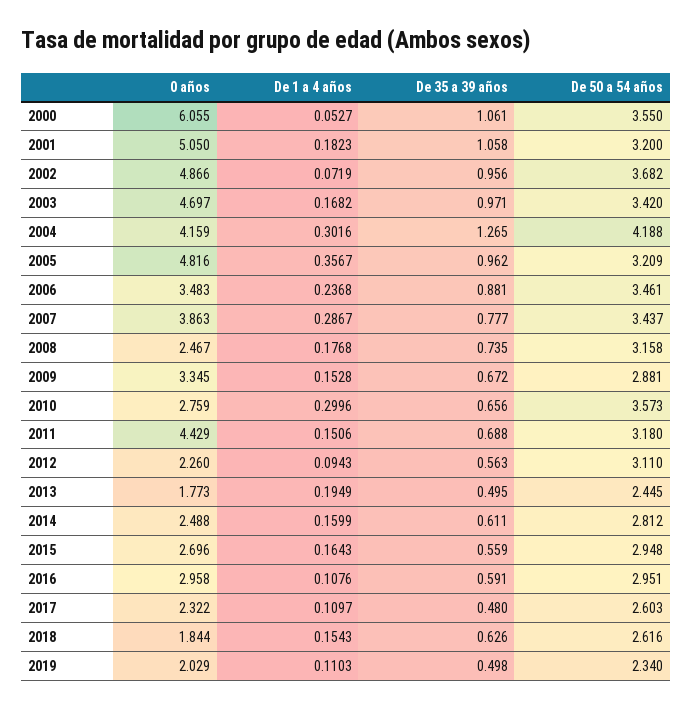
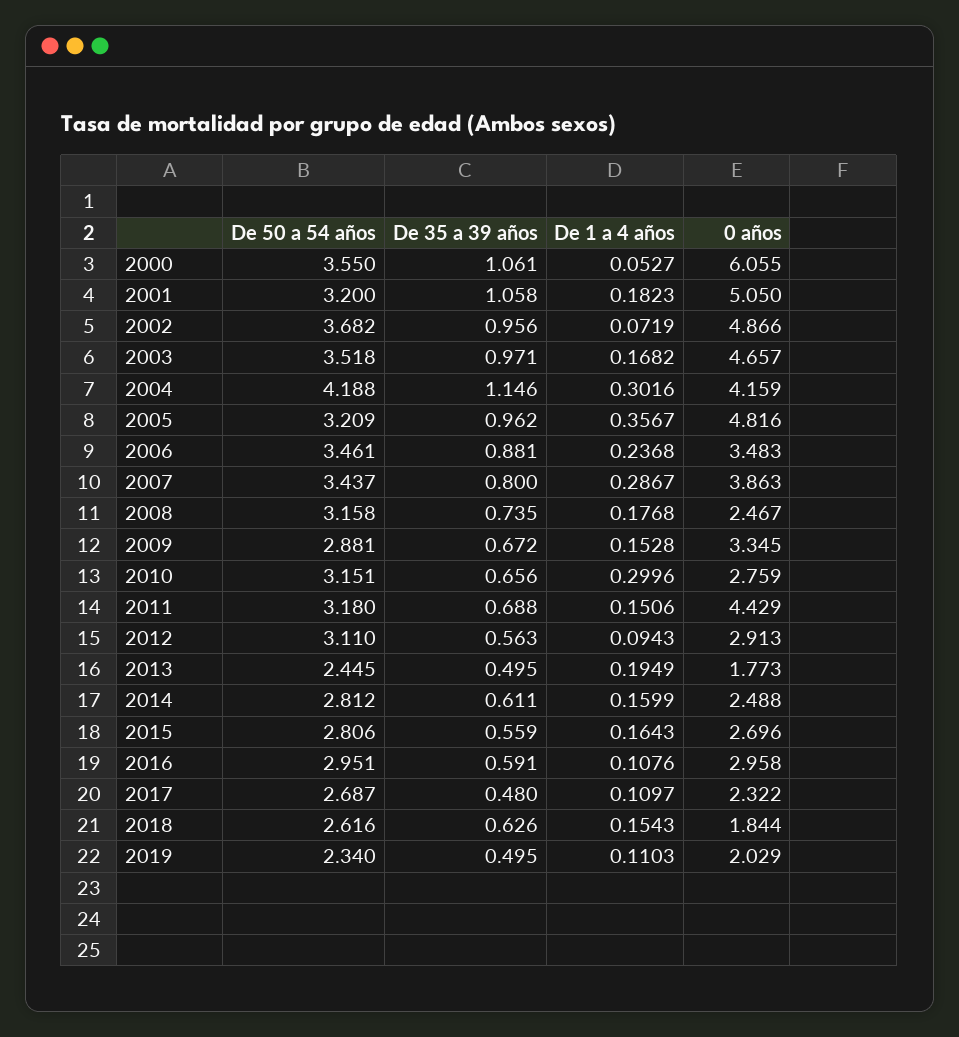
  {
    "0 años": {
      "2000": 6.055,
      "2001": 5.05,
      "2002": 4.866,
-     "2003": 4.697,
+     "2003": 4.657,
      "2004": 4.159,
      "2005": 4.816,
      "2006": 3.483,
      "2007": 3.863,
      "2008": 2.467,
      "2009": 3.345,
      "2010": 2.759,
      "2011": 4.429,
-     "2012": 2.26,
+     "2012": 2.913,
      "2013": 1.773,
      "2014": 2.488,
      "2015": 2.696,
      "2016": 2.958,
      "2017": 2.322,
      "2018": 1.844,
      "2019": 2.029
    },
    "De 1 a 4 años": {
      "2000": 0.0527,
      "2001": 0.1823,
      "2002": 0.0719,
      "2003": 0.1682,
      "2004": 0.3016,
      "2005": 0.3567,
      "2006": 0.2368,
      "2007": 0.2867,
      "2008": 0.1768,
      "2009": 0.1528,
      "2010": 0.2996,
      "2011": 0.1506,
      "2012": 0.0943,
      "2013": 0.1949,
      "2014": 0.1599,
      "2015": 0.1643,
      "2016": 0.1076,
      "2017": 0.1097,
      "2018": 0.1543,
      "2019": 0.1103
    },
    "De 35 a 39 años": {
      "2000": 1.061,
      "2001": 1.058,
      "2002": 0.956,
      "2003": 0.971,
-     "2004": 1.265,
+     "2004": 1.146,
      "2005": 0.962,
      "2006": 0.881,
-     "2007": 0.777,
+     "2007": 0.8,
      "2008": 0.735,
      "2009": 0.672,
      "2010": 0.656,
      "2011": 0.688,
      "2012": 0.563,
      "2013": 0.495,
      "2014": 0.611,
      "2015": 0.559,
      "2016": 0.591,
      "2017": 0.48,
      "2018": 0.626,
-     "2019": 0.498
+     "2019": 0.495
    },
    "De 50 a 54 años": {
      "2000": 3.55,
      "2001": 3.2,
      "2002": 3.682,
-     "2003": 3.42,
+     "2003": 3.518,
      "2004": 4.188,
      "2005": 3.209,
      "2006": 3.461,
      "2007": 3.437,
      "2008": 3.158,
      "2009": 2.881,
-     "2010": 3.573,
+     "2010": 3.151,
      "2011": 3.18,
      "2012": 3.11,
      "2013": 2.445,
      "2014": 2.812,
-     "2015": 2.948,
+     "2015": 2.806,
      "2016": 2.951,
-     "2017": 2.603,
+     "2017": 2.687,
      "2018": 2.616,
      "2019": 2.34
    }
  }

